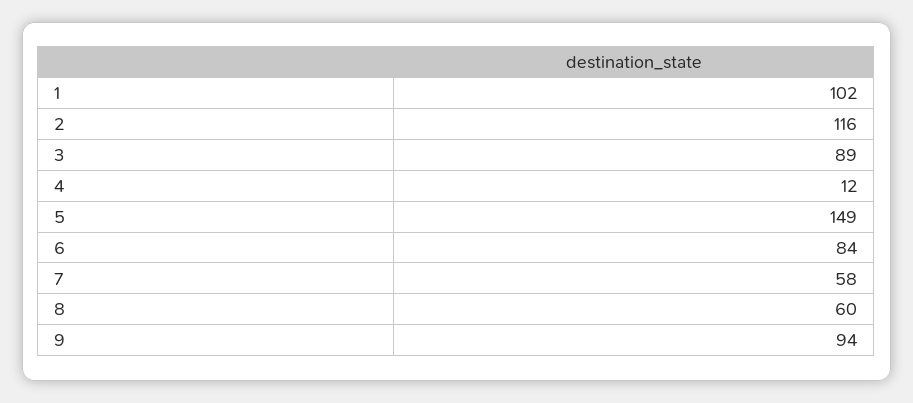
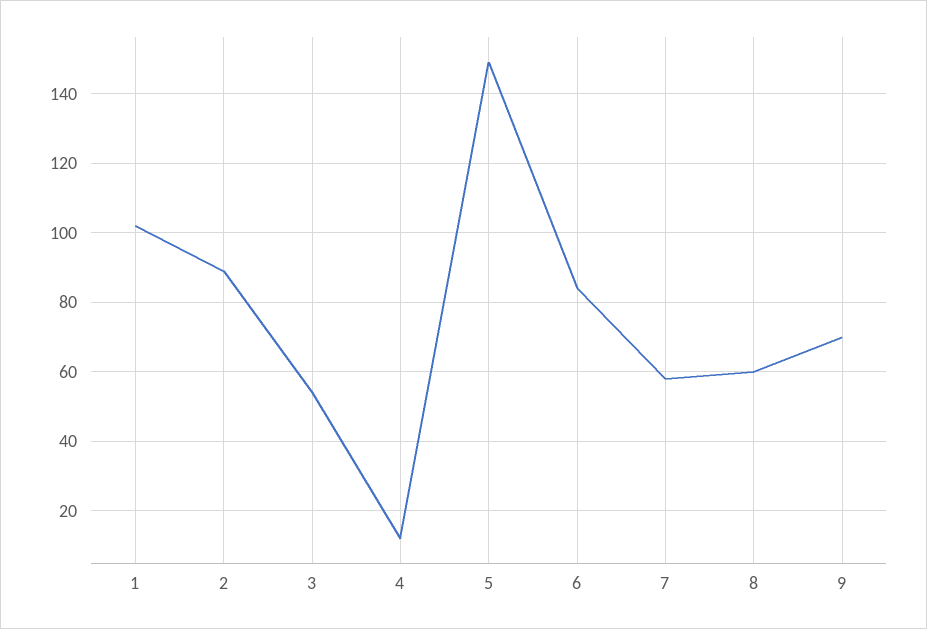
  {
    "1": 102,
-   "2": 116,
+   "2": 90,
-   "3": 89,
+   "3": 55,
    "4": 12,
    "5": 149,
    "6": 84,
    "7": 58,
    "8": 60,
-   "9": 94
+   "9": 70
  }

